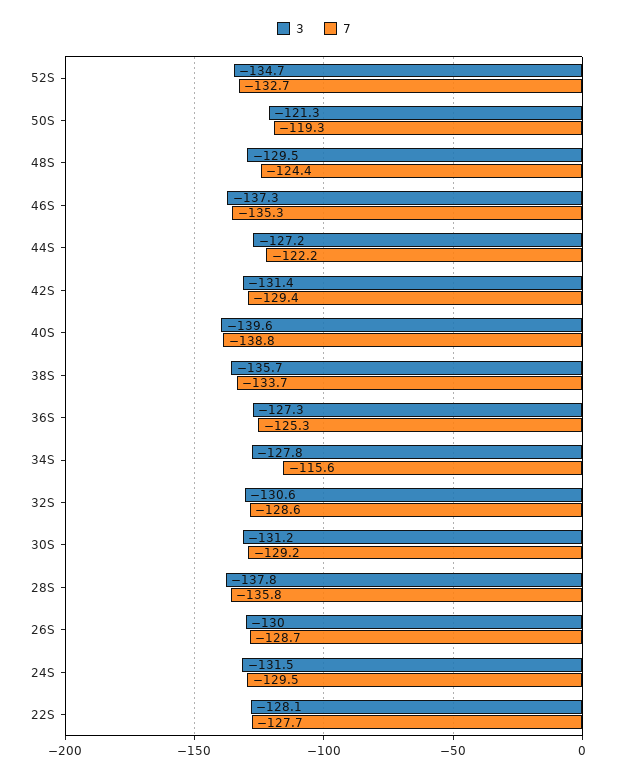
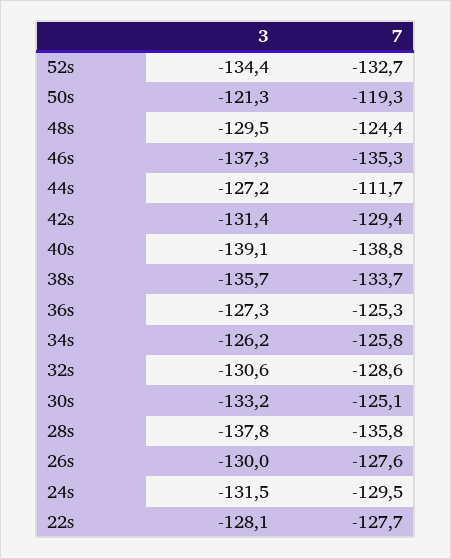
  {
    "3": {
-     "52S": -134.7,
+     "52S": -134.4,
      "50S": -121.3,
      "48S": -129.5,
      "46S": -137.3,
      "44S": -127.2,
      "42S": -131.4,
-     "40S": -139.6,
+     "40S": -139.1,
      "38S": -135.7,
      "36S": -127.3,
-     "34S": -127.8,
+     "34S": -126.2,
      "32S": -130.6,
-     "30S": -131.2,
+     "30S": -133.2,
      "28S": -137.8,
      "26S": -130,
      "24S": -131.5,
      "22S": -128.1
    },
    "7": {
      "52S": -132.7,
      "50S": -119.3,
      "48S": -124.4,
      "46S": -135.3,
-     "44S": -122.2,
+     "44S": -111.7,
      "42S": -129.4,
      "40S": -138.8,
      "38S": -133.7,
      "36S": -125.3,
-     "34S": -115.6,
+     "34S": -125.8,
      "32S": -128.6,
-     "30S": -129.2,
+     "30S": -125.1,
      "28S": -135.8,
-     "26S": -128.7,
+     "26S": -127.6,
      "24S": -129.5,
      "22S": -127.7
    }
  }

